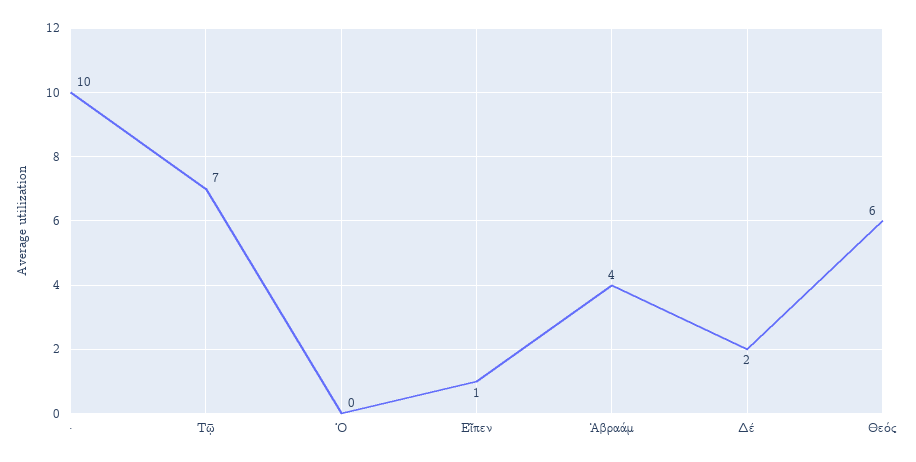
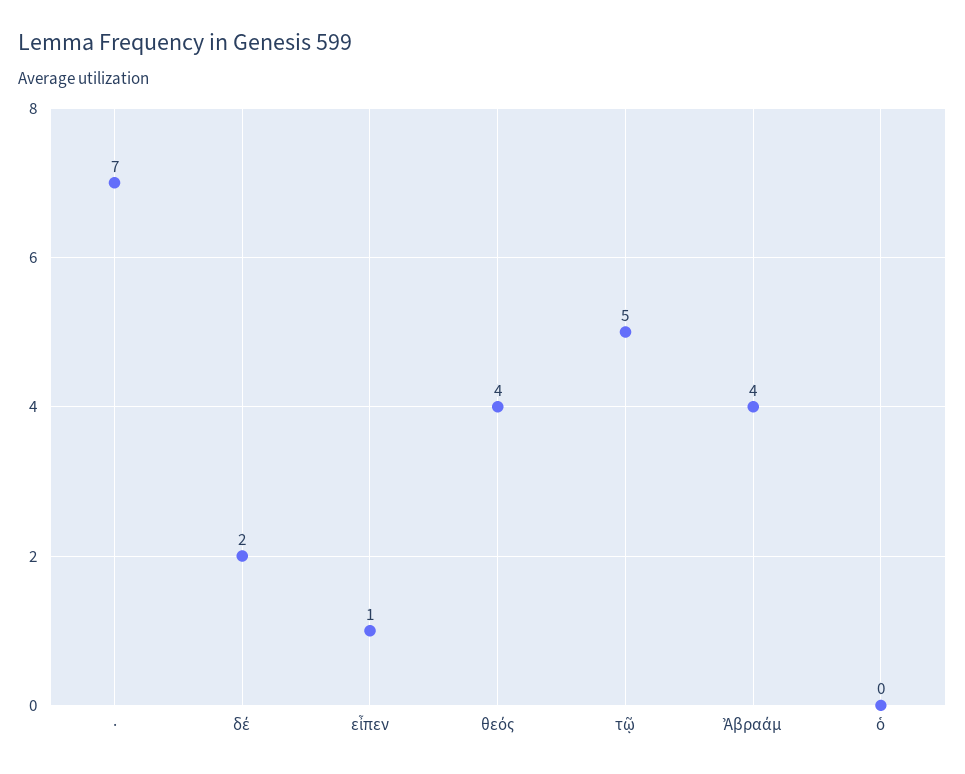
  {
-   "·": 10,
+   "·": 7,
-   "Τῷ": 7,
+   "Τῷ": 5,
    "Ὁ": 0,
    "Εἶπεν": 1,
    "Ἀβραάμ": 4,
    "Δέ": 2,
-   "Θεός": 6
+   "Θεός": 4
  }

